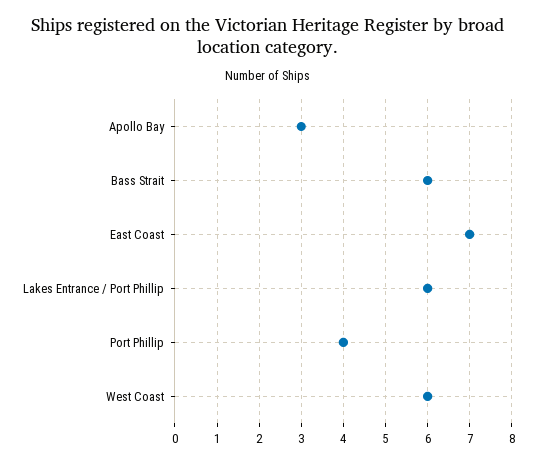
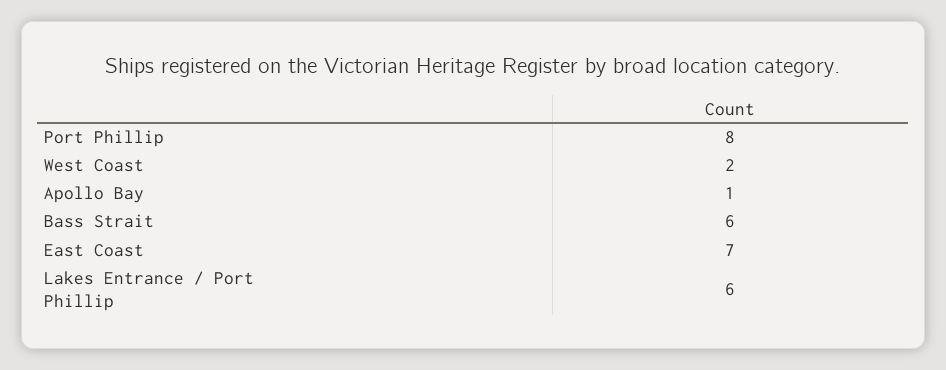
  {
-   "Apollo Bay": 3,
+   "Apollo Bay": 1,
    "Bass Strait": 6,
    "East Coast": 7,
    "Lakes Entrance / Port Phillip": 6,
-   "Port Phillip": 4,
+   "Port Phillip": 8,
-   "West Coast": 6
+   "West Coast": 2
  }

